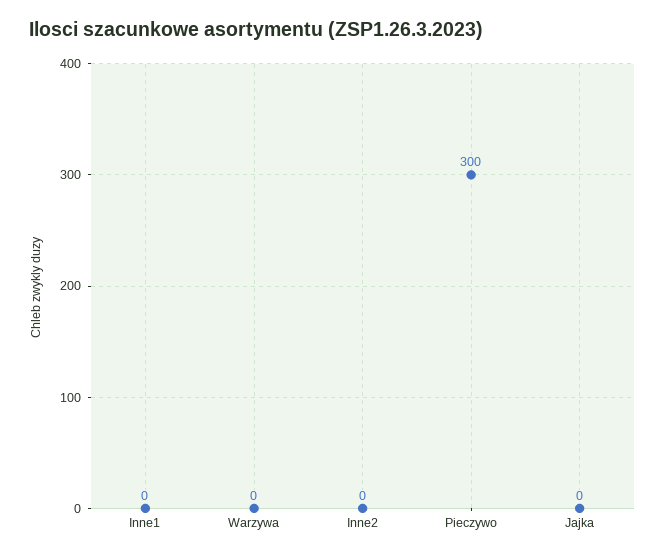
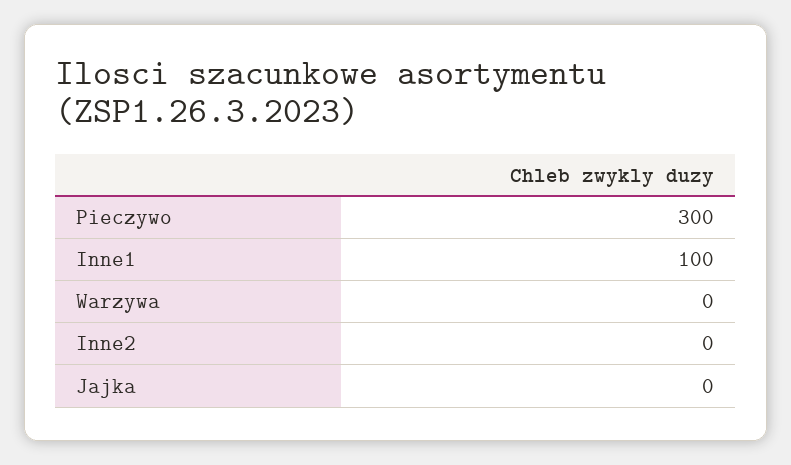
  {
-   "Inne1": 0,
+   "Inne1": 100,
    "Warzywa": 0,
    "Inne2": 0,
    "Pieczywo": 300,
    "Jajka": 0
  }

